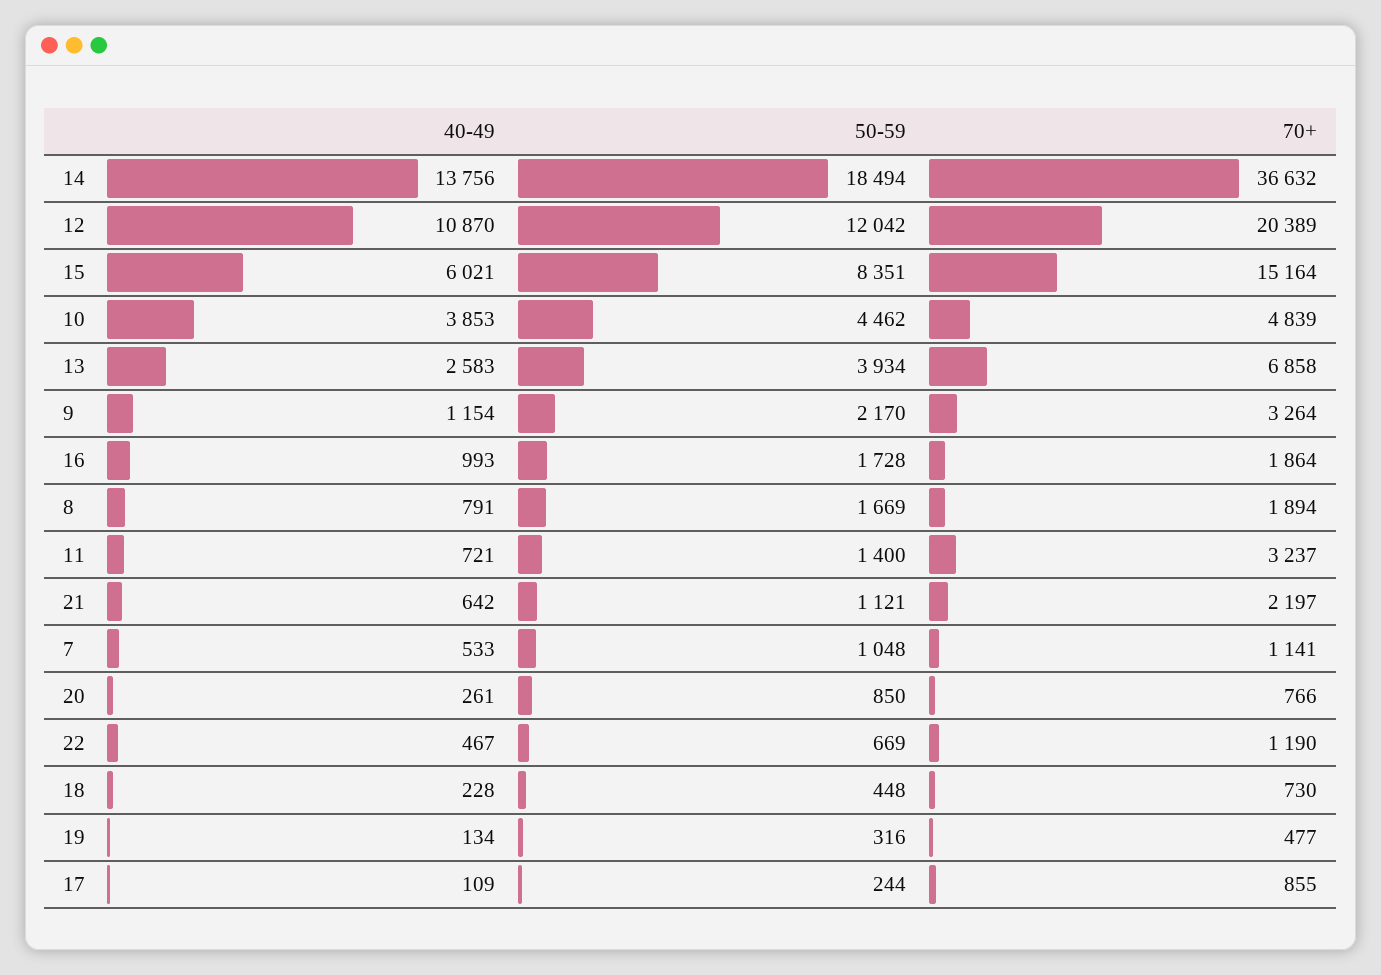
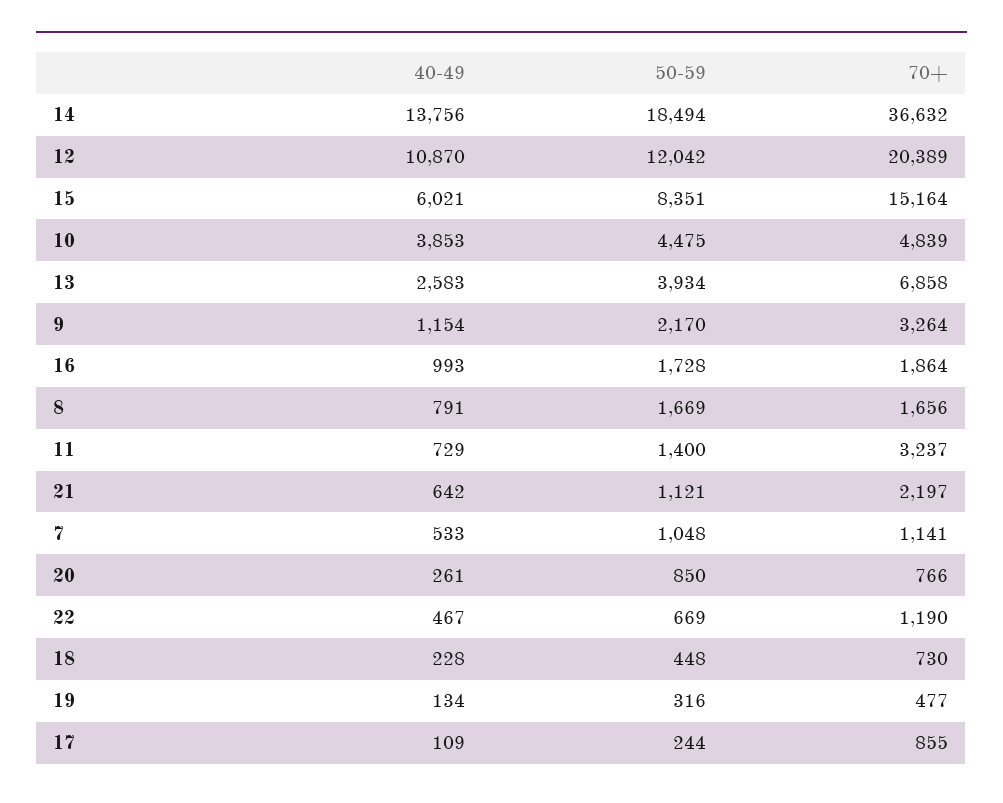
  {
    "40-49": {
      "14": 13756,
      "12": 10870,
      "15": 6021,
      "10": 3853,
      "13": 2583,
      "9": 1154,
      "16": 993,
      "8": 791,
-     "11": 721,
+     "11": 729,
      "21": 642,
      "7": 533,
      "20": 261,
      "22": 467,
      "18": 228,
      "19": 134,
      "17": 109
    },
    "50-59": {
      "14": 18494,
      "12": 12042,
      "15": 8351,
-     "10": 4462,
+     "10": 4475,
      "13": 3934,
      "9": 2170,
      "16": 1728,
      "8": 1669,
      "11": 1400,
      "21": 1121,
      "7": 1048,
      "20": 850,
      "22": 669,
      "18": 448,
      "19": 316,
      "17": 244
    },
    "70+": {
      "14": 36632,
      "12": 20389,
      "15": 15164,
      "10": 4839,
      "13": 6858,
      "9": 3264,
      "16": 1864,
-     "8": 1894,
+     "8": 1656,
      "11": 3237,
      "21": 2197,
      "7": 1141,
      "20": 766,
      "22": 1190,
      "18": 730,
      "19": 477,
      "17": 855
    }
  }

